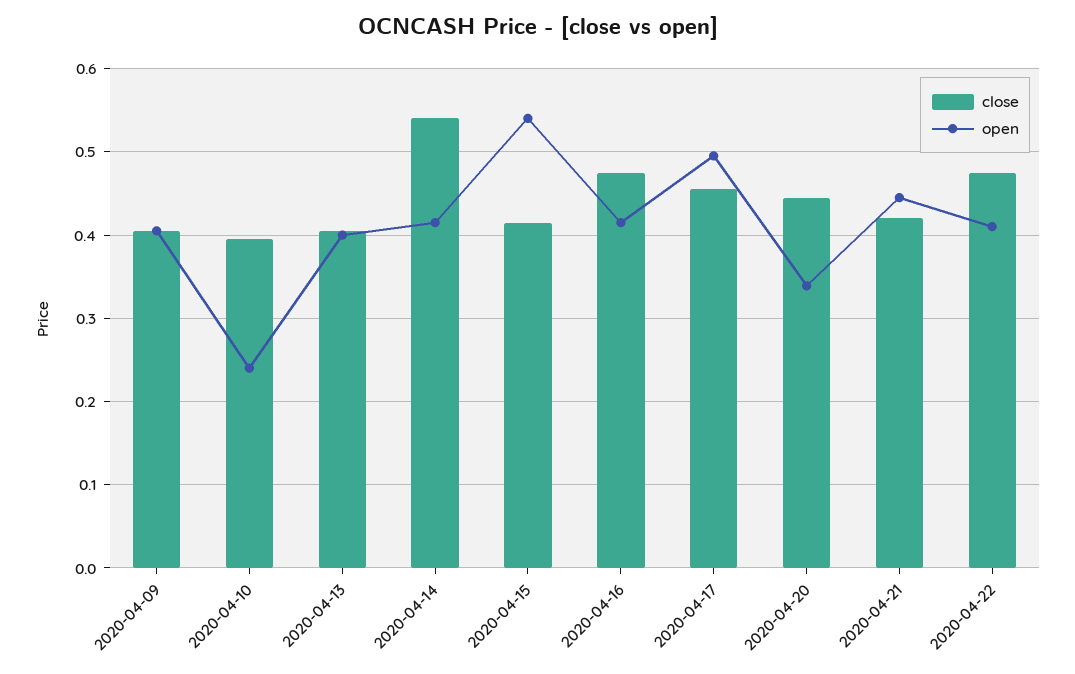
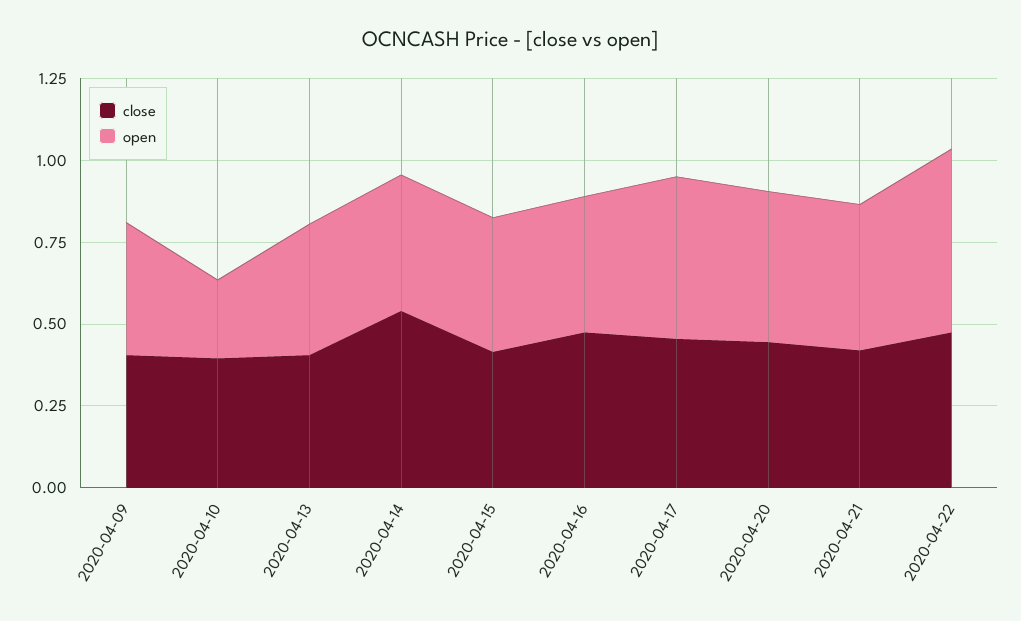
  {
    "close": {
      "2020-04-09": 0.41,
      "2020-04-10": 0.4,
      "2020-04-13": 0.41,
      "2020-04-14": 0.54,
      "2020-04-15": 0.42,
      "2020-04-16": 0.48,
      "2020-04-17": 0.46,
      "2020-04-20": 0.45,
      "2020-04-21": 0.42,
      "2020-04-22": 0.48
    },
    "open": {
      "2020-04-09": 0.41,
      "2020-04-10": 0.24,
      "2020-04-13": 0.4,
      "2020-04-14": 0.42,
-     "2020-04-15": 0.54,
+     "2020-04-15": 0.4,
      "2020-04-16": 0.42,
      "2020-04-17": 0.5,
-     "2020-04-20": 0.34,
+     "2020-04-20": 0.45,
      "2020-04-21": 0.45,
-     "2020-04-22": 0.41
+     "2020-04-22": 0.55
    }
  }

